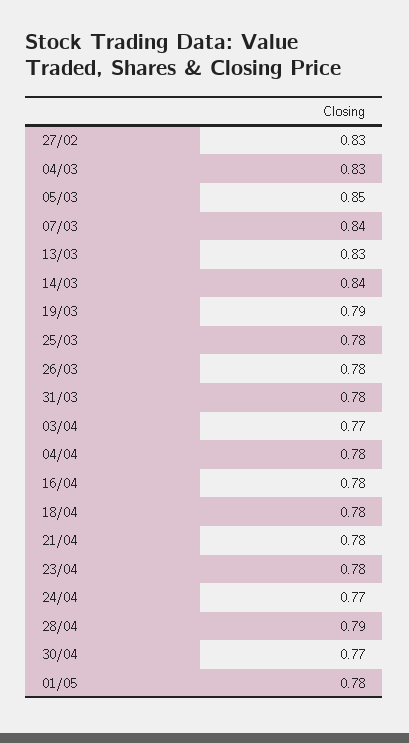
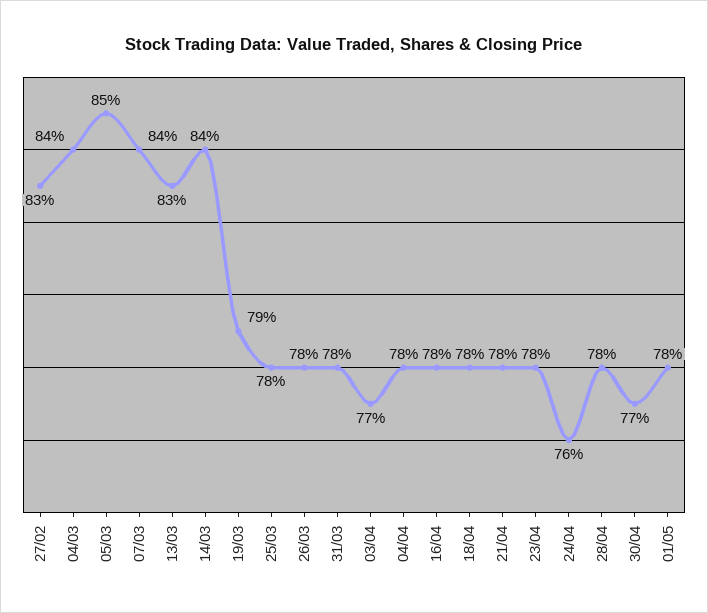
  {
    "27/02": 0.83,
-   "04/03": 0.83,
+   "04/03": 0.84,
    "05/03": 0.85,
    "07/03": 0.84,
    "13/03": 0.83,
    "14/03": 0.84,
    "19/03": 0.79,
    "25/03": 0.78,
    "26/03": 0.78,
    "31/03": 0.78,
    "03/04": 0.77,
    "04/04": 0.78,
    "16/04": 0.78,
    "18/04": 0.78,
    "21/04": 0.78,
    "23/04": 0.78,
-   "24/04": 0.77,
+   "24/04": 0.76,
-   "28/04": 0.79,
+   "28/04": 0.78,
    "30/04": 0.77,
    "01/05": 0.78
  }

